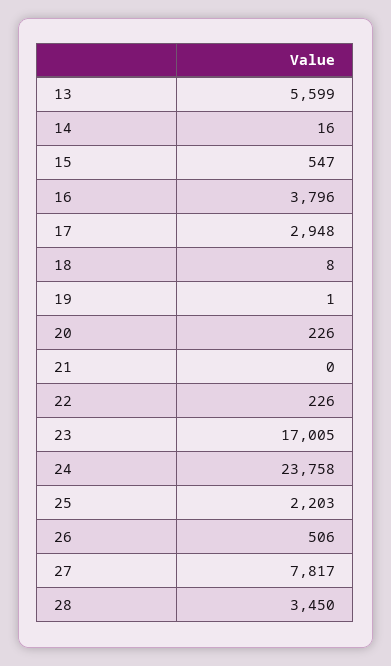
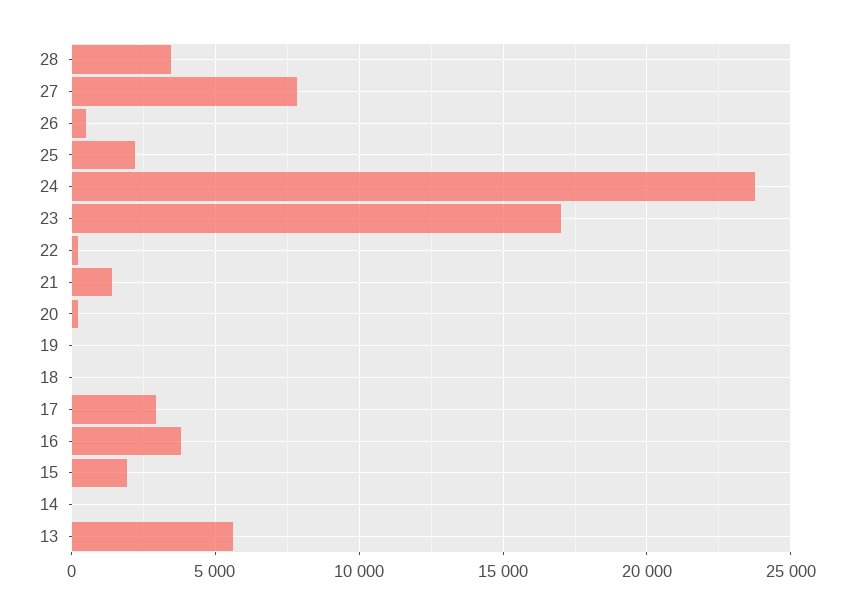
  {
    "13": 5599,
    "14": 16,
-   "15": 547,
+   "15": 2000,
    "16": 3796,
    "17": 2948,
    "18": 8,
    "19": 1,
    "20": 226,
-   "21": 0,
+   "21": 1500,
    "22": 226,
    "23": 17005,
    "24": 23758,
    "25": 2203,
    "26": 506,
    "27": 7817,
    "28": 3450
  }

